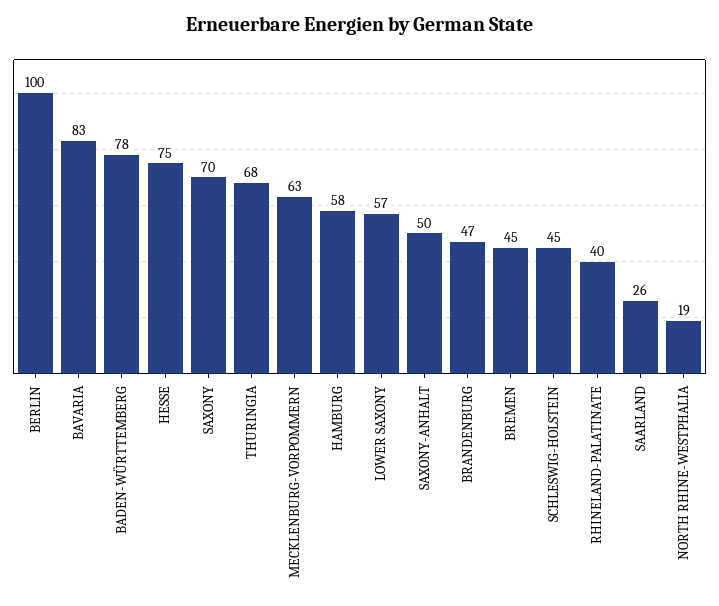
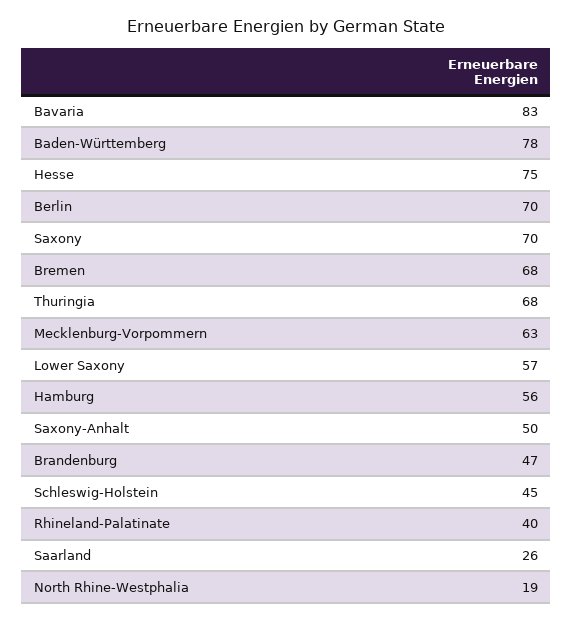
  {
-   "BERLIN": 100,
+   "BERLIN": 70,
    "BAVARIA": 83,
    "BADEN-WÜRTTEMBERG": 78,
    "HESSE": 75,
    "SAXONY": 70,
    "THURINGIA": 68,
    "MECKLENBURG-VORPOMMERN": 63,
-   "HAMBURG": 58,
+   "HAMBURG": 56,
    "LOWER SAXONY": 57,
    "SAXONY-ANHALT": 50,
    "BRANDENBURG": 47,
-   "BREMEN": 45,
+   "BREMEN": 68,
    "SCHLESWIG-HOLSTEIN": 45,
    "RHINELAND-PALATINATE": 40,
    "SAARLAND": 26,
    "NORTH RHINE-WESTPHALIA": 19
  }

